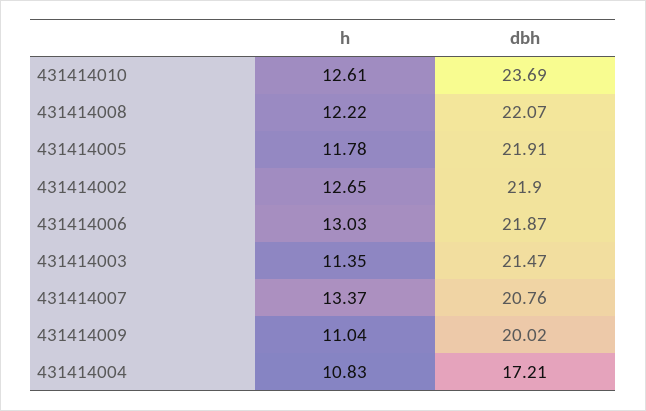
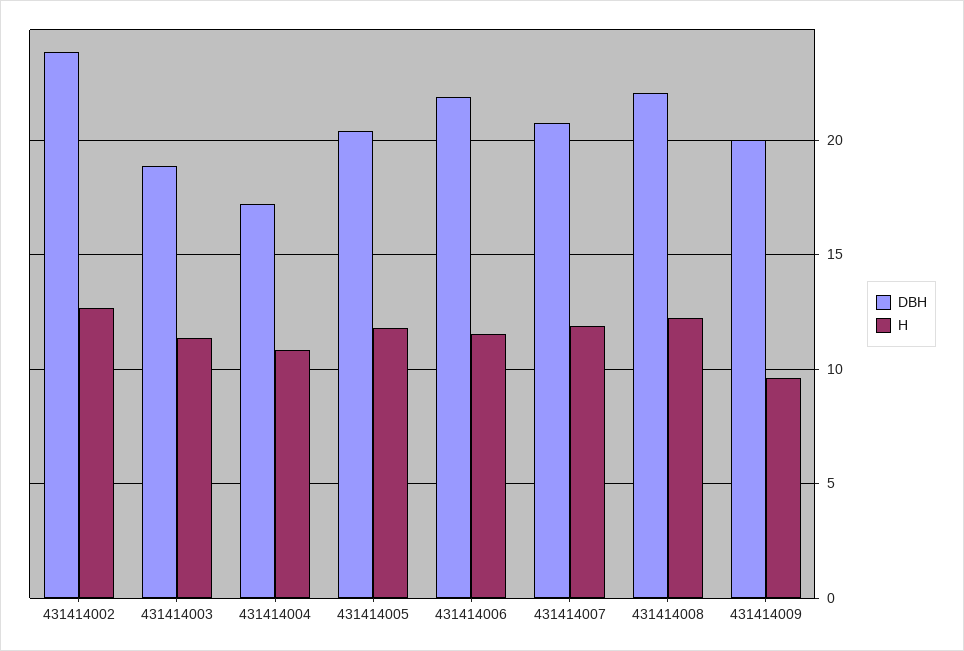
  {
    "h": {
-     "431414010": 12.61,
      "431414008": 12.22,
      "431414005": 11.78,
      "431414002": 12.65,
-     "431414006": 13.03,
+     "431414006": 11.5,
      "431414003": 11.35,
-     "431414007": 13.37,
+     "431414007": 12,
-     "431414009": 11.04,
+     "431414009": 9.5,
      "431414004": 10.83
    },
    "dbh": {
-     "431414010": 23.69,
      "431414008": 22.07,
-     "431414005": 21.91,
+     "431414005": 20.5,
-     "431414002": 21.9,
+     "431414002": 24,
      "431414006": 21.87,
-     "431414003": 21.47,
+     "431414003": 19,
      "431414007": 20.76,
      "431414009": 20.02,
      "431414004": 17.21
    }
  }

